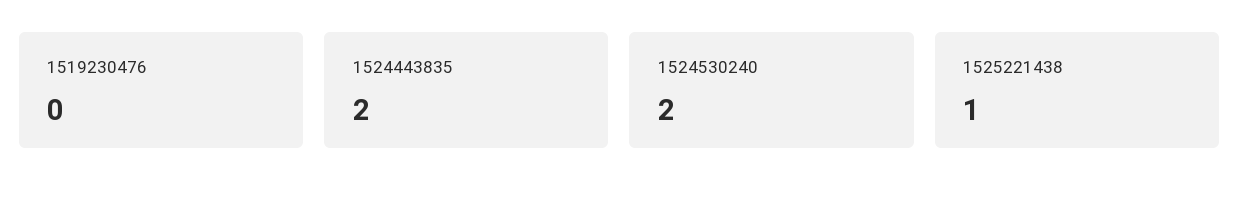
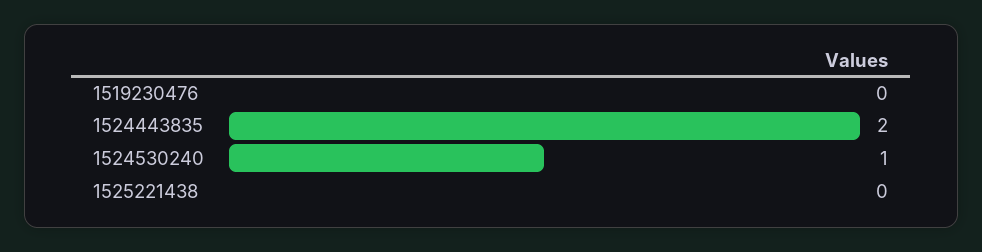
  {
    "1519230476": 0,
    "1524443835": 2,
-   "1524530240": 2,
+   "1524530240": 1,
-   "1525221438": 1
+   "1525221438": 0
  }

